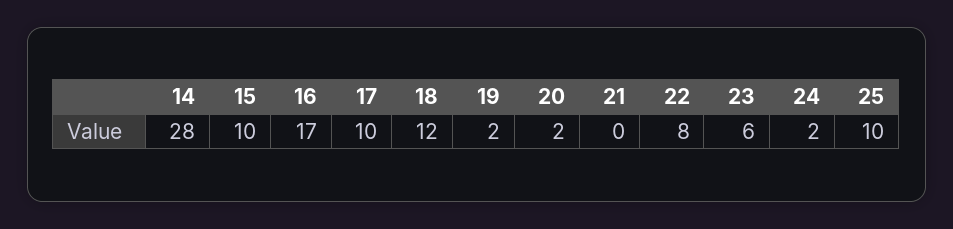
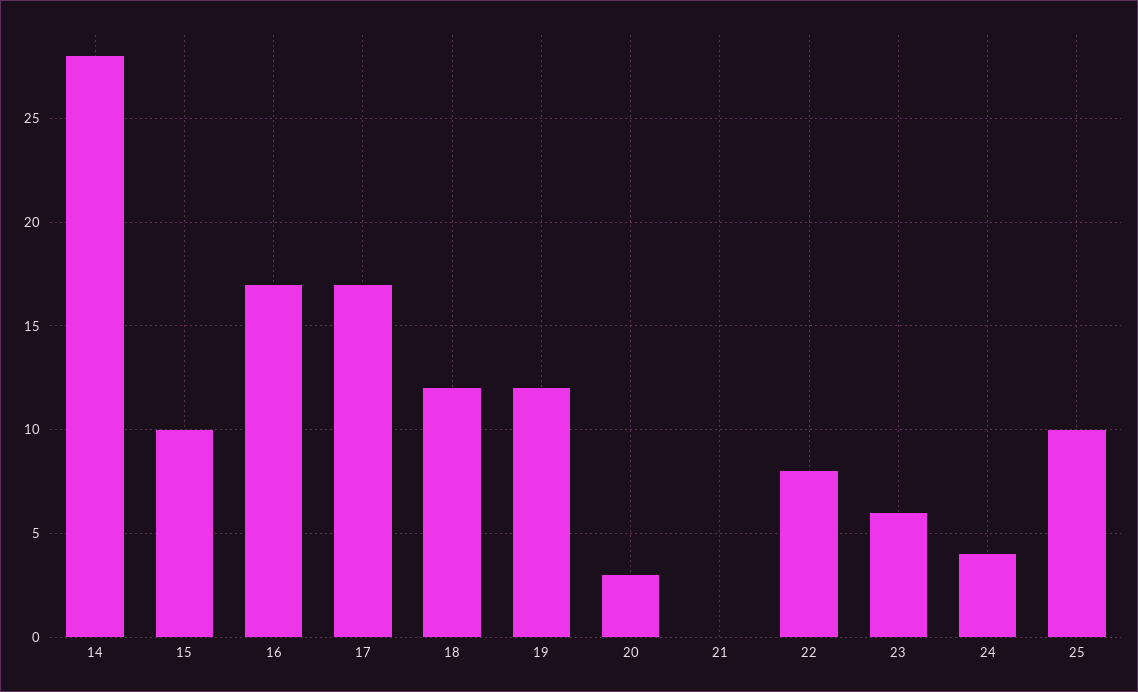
  {
    "14": 28,
    "15": 10,
    "16": 17,
-   "17": 10,
+   "17": 17,
    "18": 12,
-   "19": 2,
+   "19": 12,
-   "20": 2,
+   "20": 3,
    "21": 0,
    "22": 8,
    "23": 6,
-   "24": 2,
+   "24": 4,
    "25": 10
  }

